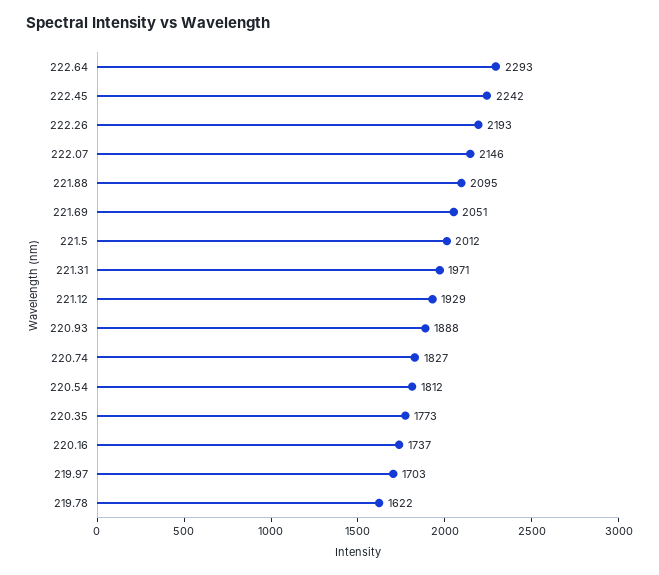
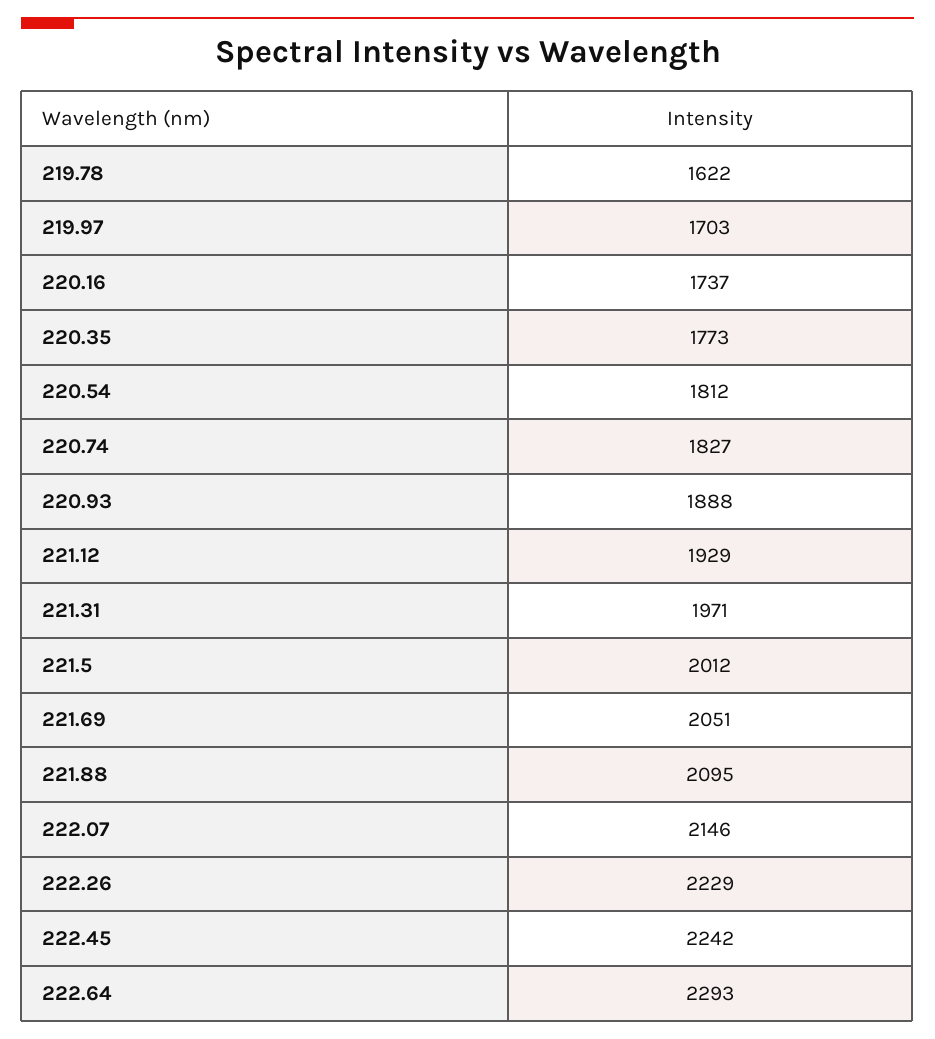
  {
    "222.64": 2293,
    "222.45": 2242,
-   "222.26": 2193,
+   "222.26": 2229,
    "222.07": 2146,
    "221.88": 2095,
    "221.69": 2051,
    "221.5": 2012,
    "221.31": 1971,
    "221.12": 1929,
    "220.93": 1888,
    "220.74": 1827,
    "220.54": 1812,
    "220.35": 1773,
    "220.16": 1737,
    "219.97": 1703,
    "219.78": 1622
  }

